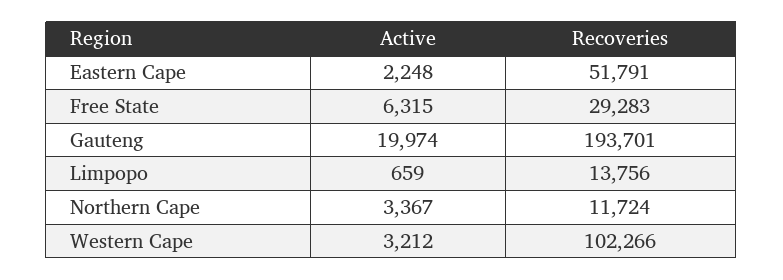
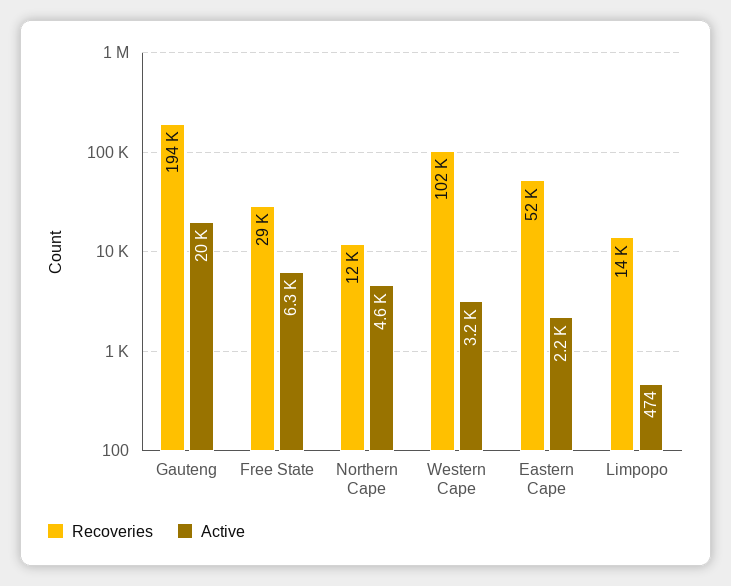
  {
    "Active": {
      "Eastern Cape": 2248,
      "Free State": 6315,
      "Gauteng": 19974,
-     "Limpopo": 659,
+     "Limpopo": 474,
-     "Northern Cape": 3367,
+     "Northern Cape": 4600,
      "Western Cape": 3212
    },
    "Recoveries": {
      "Eastern Cape": 51791,
      "Free State": 29283,
      "Gauteng": 193701,
      "Limpopo": 13756,
      "Northern Cape": 11724,
      "Western Cape": 102266
    }
  }

